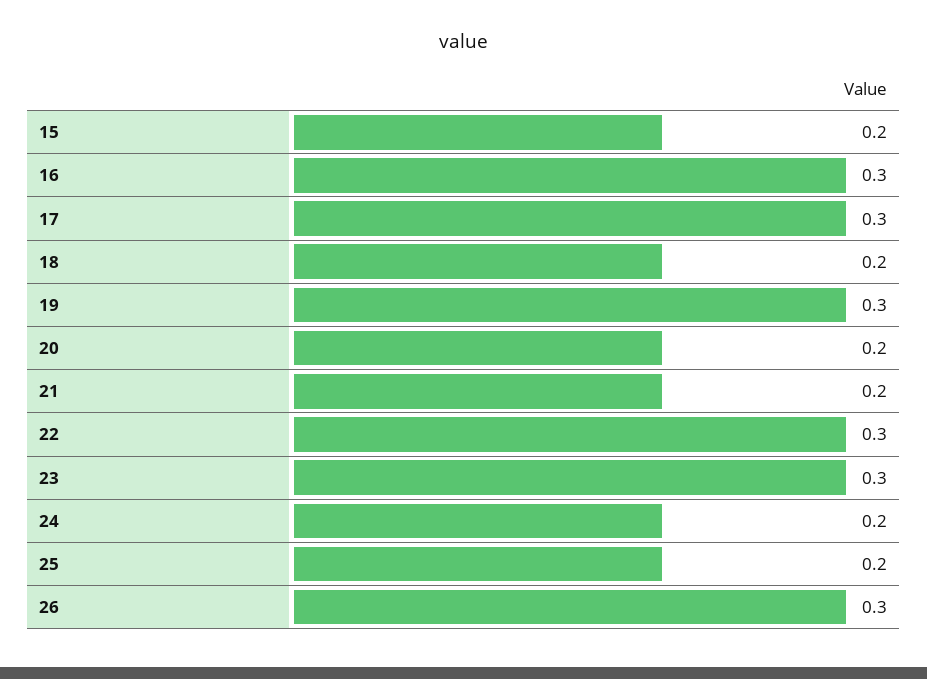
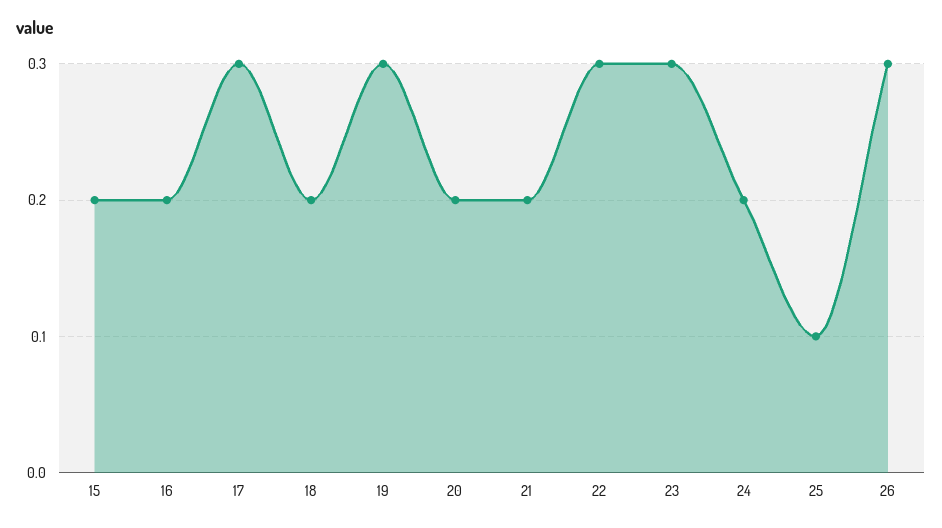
  {
    "15": 0.2,
-   "16": 0.3,
+   "16": 0.2,
    "17": 0.3,
    "18": 0.2,
    "19": 0.3,
    "20": 0.2,
    "21": 0.2,
    "22": 0.3,
    "23": 0.3,
    "24": 0.2,
-   "25": 0.2,
+   "25": 0.1,
    "26": 0.3
  }

